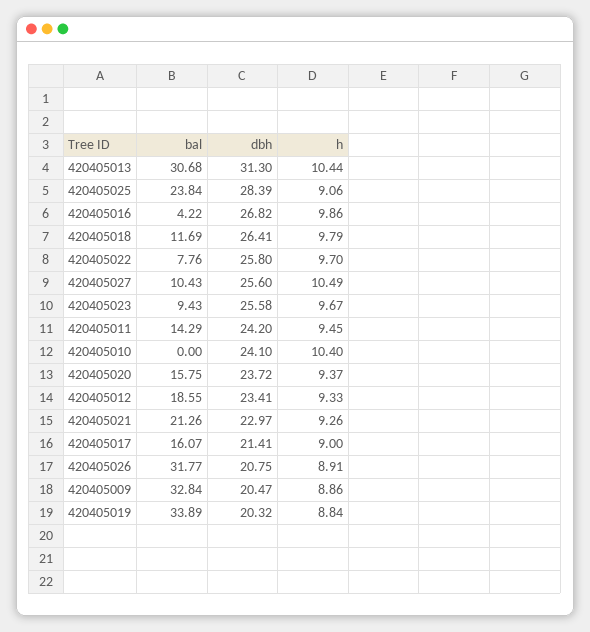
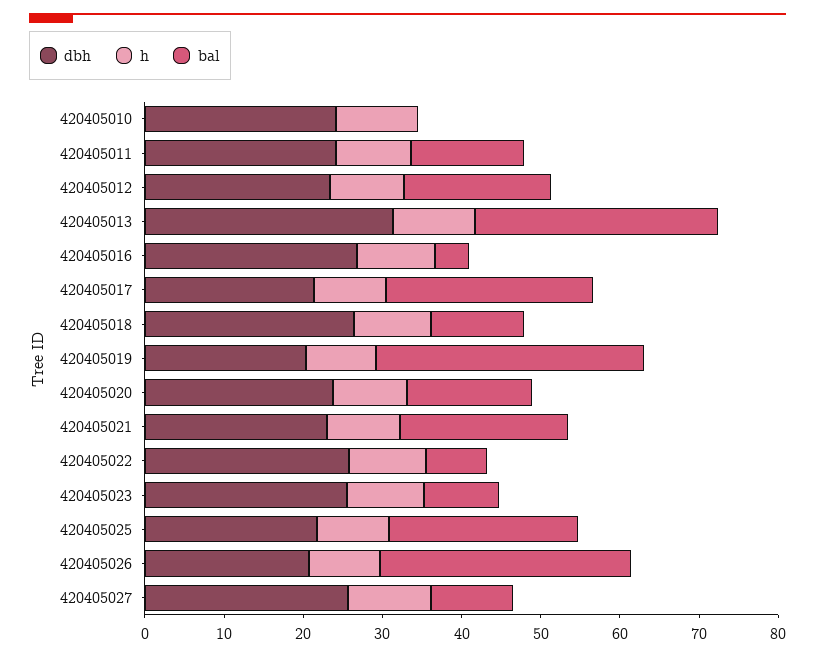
  {
    "bal": {
      "420405013": 30.68,
      "420405025": 23.84,
      "420405016": 4.22,
      "420405018": 11.69,
      "420405022": 7.76,
      "420405027": 10.43,
      "420405023": 9.43,
      "420405011": 14.29,
      "420405010": 0,
      "420405020": 15.75,
      "420405012": 18.55,
      "420405021": 21.26,
-     "420405017": 16.07,
+     "420405017": 26,
      "420405026": 31.77,
-     "420405009": 32.84,
      "420405019": 33.89
    },
    "dbh": {
      "420405013": 31.3,
-     "420405025": 28.39,
+     "420405025": 22,
      "420405016": 26.82,
      "420405018": 26.41,
      "420405022": 25.8,
      "420405027": 25.6,
      "420405023": 25.58,
      "420405011": 24.2,
      "420405010": 24.1,
      "420405020": 23.72,
      "420405012": 23.41,
      "420405021": 22.97,
      "420405017": 21.41,
      "420405026": 20.75,
-     "420405009": 20.47,
      "420405019": 20.32
    },
    "h": {
      "420405013": 10.44,
      "420405025": 9.06,
      "420405016": 9.86,
      "420405018": 9.79,
      "420405022": 9.7,
      "420405027": 10.49,
      "420405023": 9.67,
      "420405011": 9.45,
      "420405010": 10.4,
      "420405020": 9.37,
      "420405012": 9.33,
      "420405021": 9.26,
      "420405017": 9,
      "420405026": 8.91,
-     "420405009": 8.86,
      "420405019": 8.84
    }
  }

